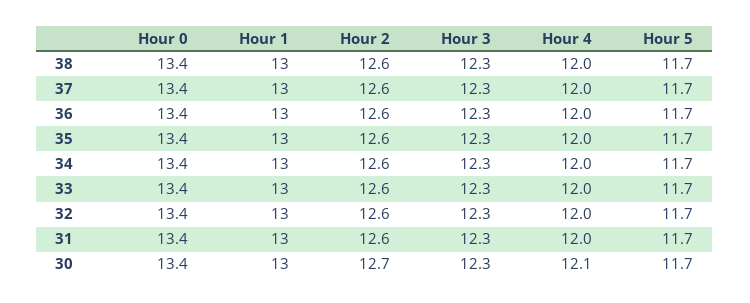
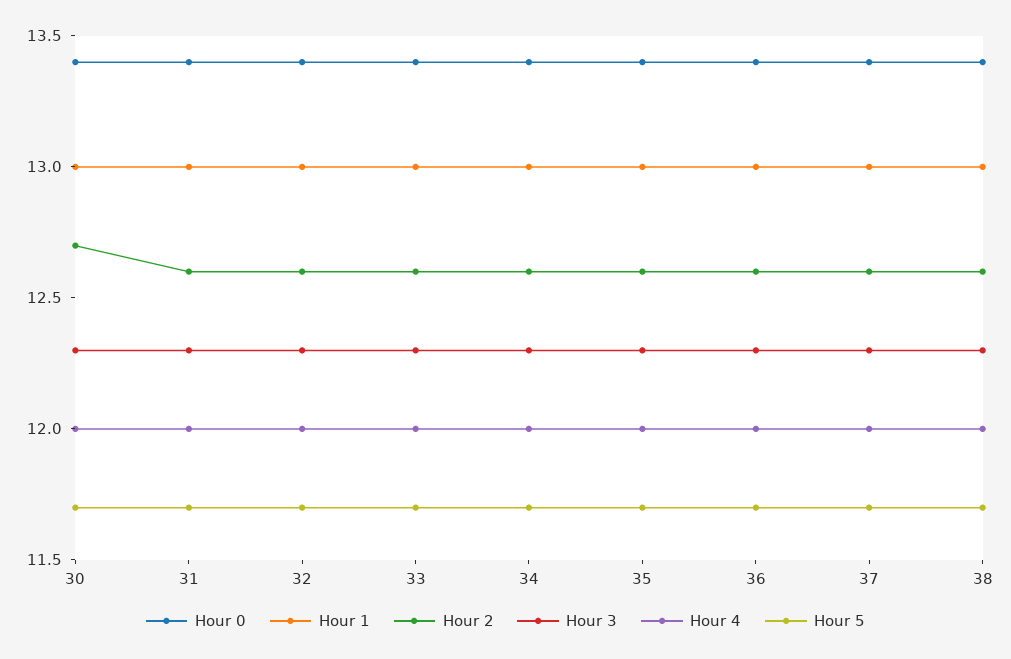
  {
    "Hour 0": {
      "38": 13.4,
      "37": 13.4,
      "36": 13.4,
      "35": 13.4,
      "34": 13.4,
      "33": 13.4,
      "32": 13.4,
      "31": 13.4,
      "30": 13.4
    },
    "Hour 1": {
      "38": 13,
      "37": 13,
      "36": 13,
      "35": 13,
      "34": 13,
      "33": 13,
      "32": 13,
      "31": 13,
      "30": 13
    },
    "Hour 2": {
      "38": 12.6,
      "37": 12.6,
      "36": 12.6,
      "35": 12.6,
      "34": 12.6,
      "33": 12.6,
      "32": 12.6,
      "31": 12.6,
      "30": 12.7
    },
    "Hour 3": {
      "38": 12.3,
      "37": 12.3,
      "36": 12.3,
      "35": 12.3,
      "34": 12.3,
      "33": 12.3,
      "32": 12.3,
      "31": 12.3,
      "30": 12.3
    },
    "Hour 4": {
      "38": 12,
      "37": 12,
      "36": 12,
      "35": 12,
      "34": 12,
      "33": 12,
      "32": 12,
      "31": 12,
-     "30": 12.1
+     "30": 12
    },
    "Hour 5": {
      "38": 11.7,
      "37": 11.7,
      "36": 11.7,
      "35": 11.7,
      "34": 11.7,
      "33": 11.7,
      "32": 11.7,
      "31": 11.7,
      "30": 11.7
    }
  }

